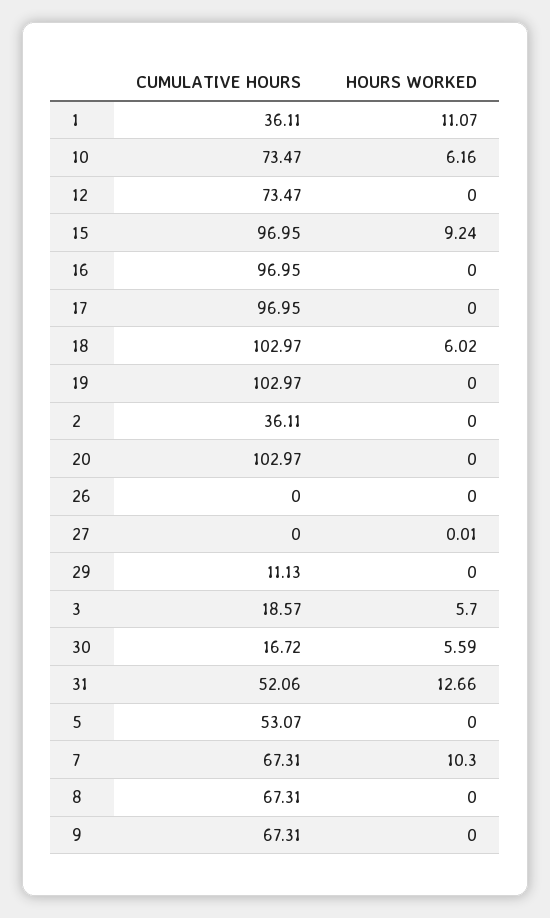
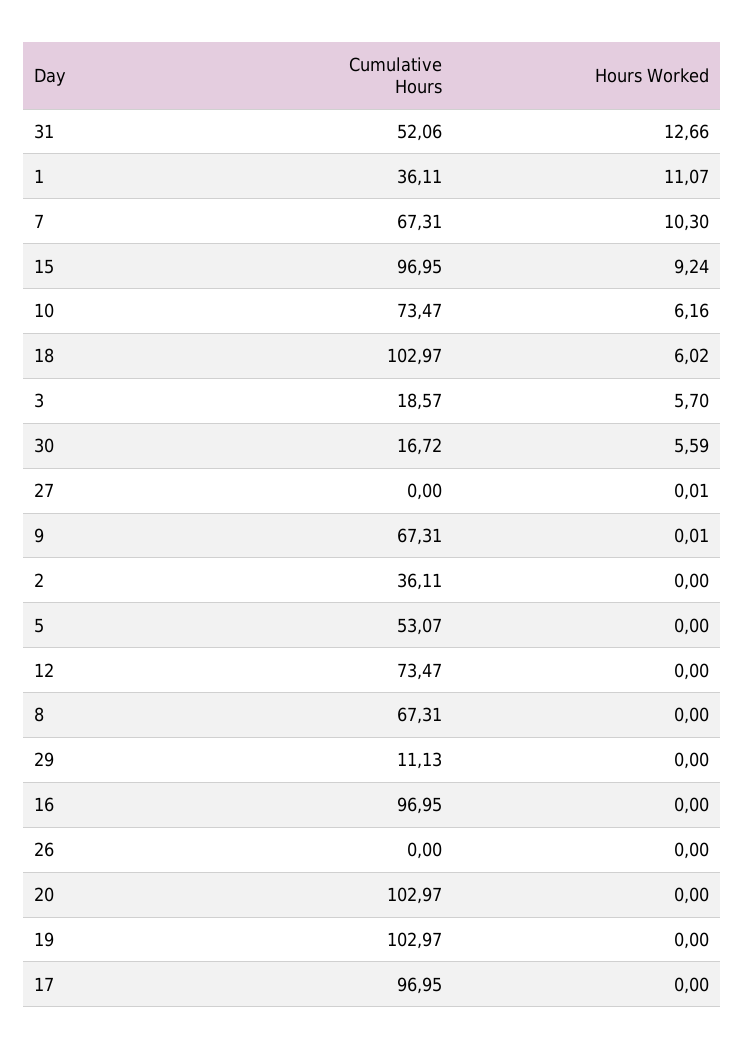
  {
    "CUMULATIVE HOURS": {
      "1": 36.11,
      "10": 73.47,
      "12": 73.47,
      "15": 96.95,
      "16": 96.95,
      "17": 96.95,
      "18": 102.97,
      "19": 102.97,
      "2": 36.11,
      "20": 102.97,
      "26": 0,
      "27": 0,
      "29": 11.13,
      "3": 18.57,
      "30": 16.72,
      "31": 52.06,
      "5": 53.07,
      "7": 67.31,
      "8": 67.31,
      "9": 67.31
    },
    "HOURS WORKED": {
      "1": 11.07,
      "10": 6.16,
      "12": 0,
      "15": 9.24,
      "16": 0,
      "17": 0,
      "18": 6.02,
      "19": 0,
      "2": 0,
      "20": 0,
      "26": 0,
      "27": 0.01,
      "29": 0,
      "3": 5.7,
      "30": 5.59,
      "31": 12.66,
      "5": 0,
      "7": 10.3,
      "8": 0,
-     "9": 0
+     "9": 0.01
    }
  }

